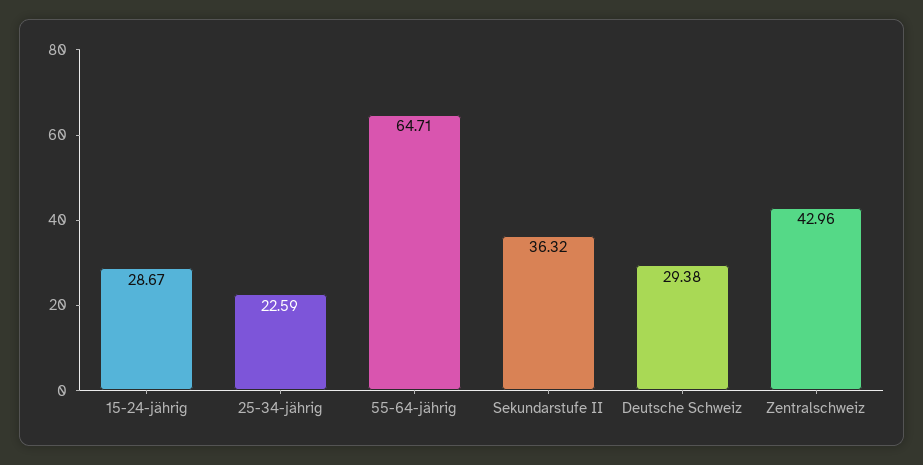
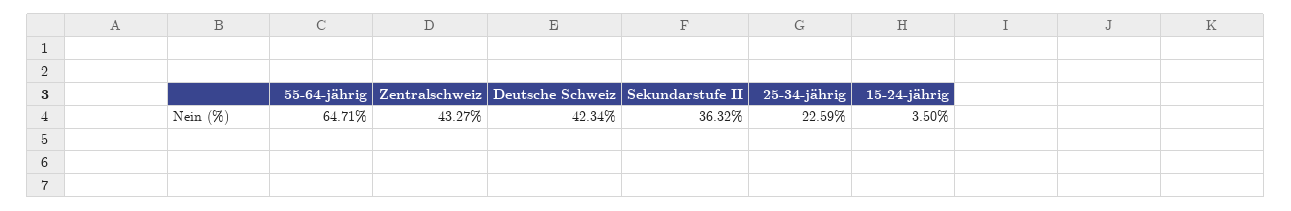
  {
-   "15-24-jährig": 28.67,
+   "15-24-jährig": 3.5,
    "25-34-jährig": 22.59,
    "55-64-jährig": 64.71,
    "Sekundarstufe II": 36.32,
-   "Deutsche Schweiz": 29.38,
+   "Deutsche Schweiz": 42.34,
-   "Zentralschweiz": 42.96
+   "Zentralschweiz": 43.27
  }

